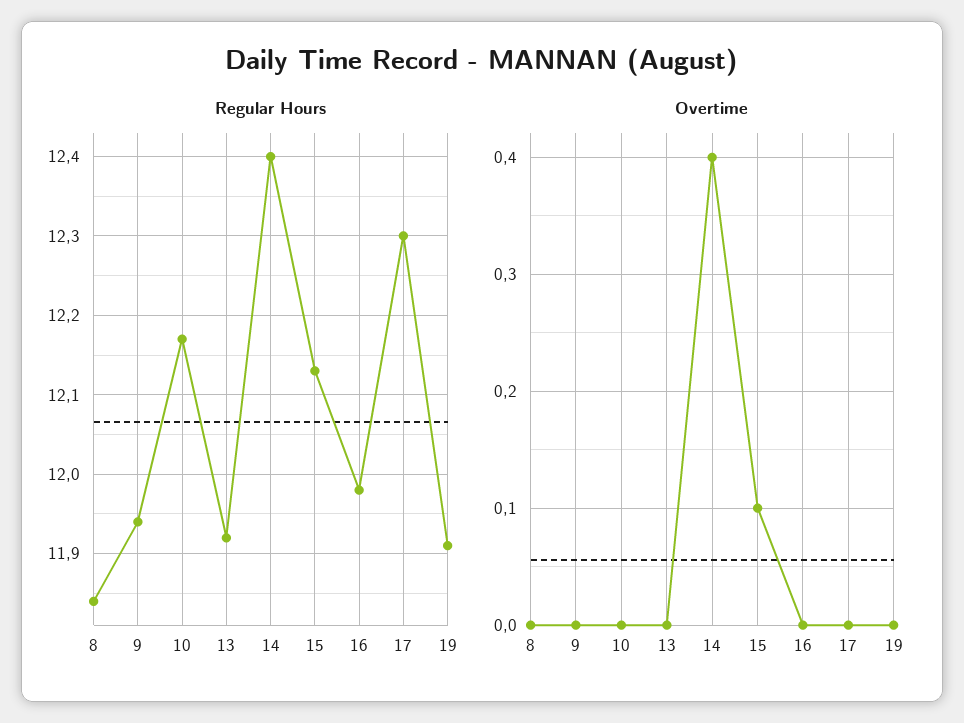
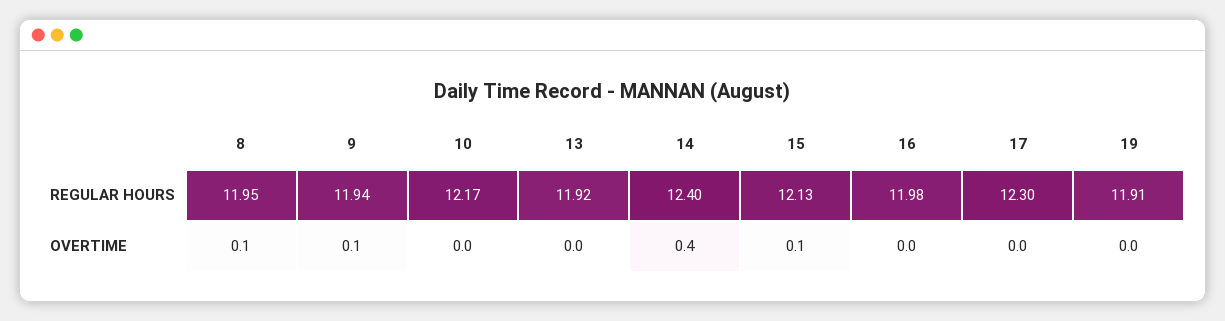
  {
    "Regular Hours": {
-     "8": 11.84,
+     "8": 11.95,
      "9": 11.94,
      "10": 12.17,
      "13": 11.92,
      "14": 12.4,
      "15": 12.13,
      "16": 11.98,
      "17": 12.3,
      "19": 11.91
    },
    "Overtime": {
-     "8": 0,
+     "8": 0.1,
-     "9": 0,
+     "9": 0.1,
      "10": 0,
      "13": 0,
      "14": 0.4,
      "15": 0.1,
      "16": 0,
      "17": 0,
      "19": 0
    }
  }

